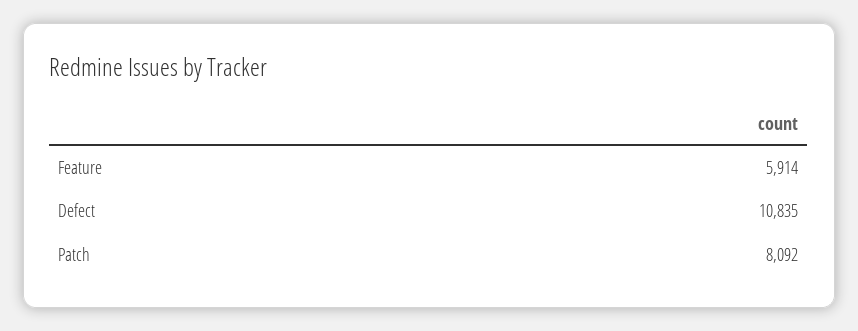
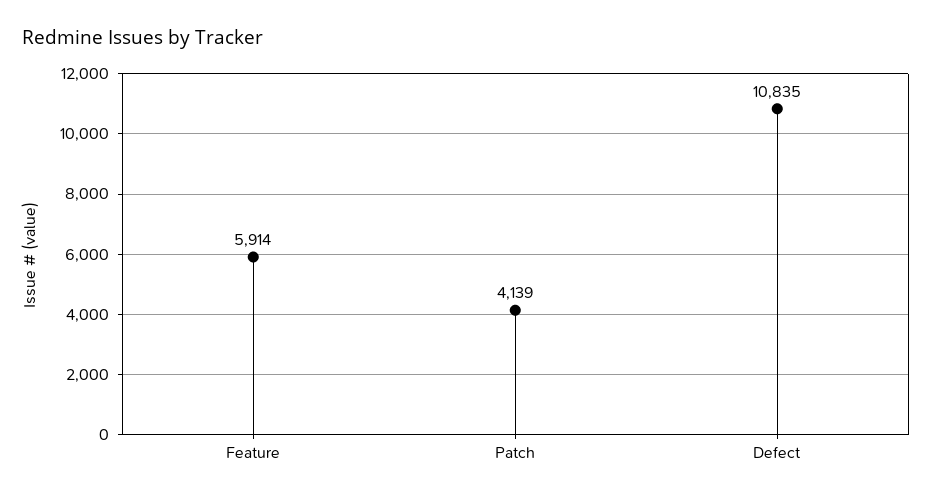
  {
    "Feature": 5914,
    "Defect": 10835,
-   "Patch": 8092
+   "Patch": 4139
  }

